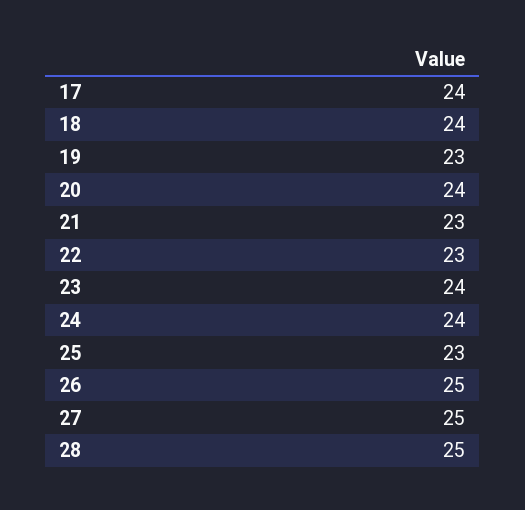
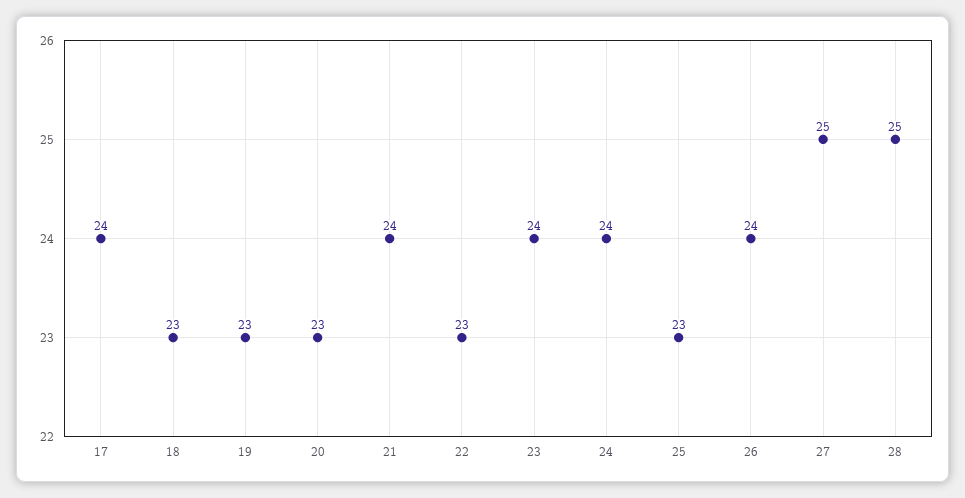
  {
    "17": 24,
-   "18": 24,
+   "18": 23,
    "19": 23,
-   "20": 24,
+   "20": 23,
-   "21": 23,
+   "21": 24,
    "22": 23,
    "23": 24,
    "24": 24,
    "25": 23,
-   "26": 25,
+   "26": 24,
    "27": 25,
    "28": 25
  }

